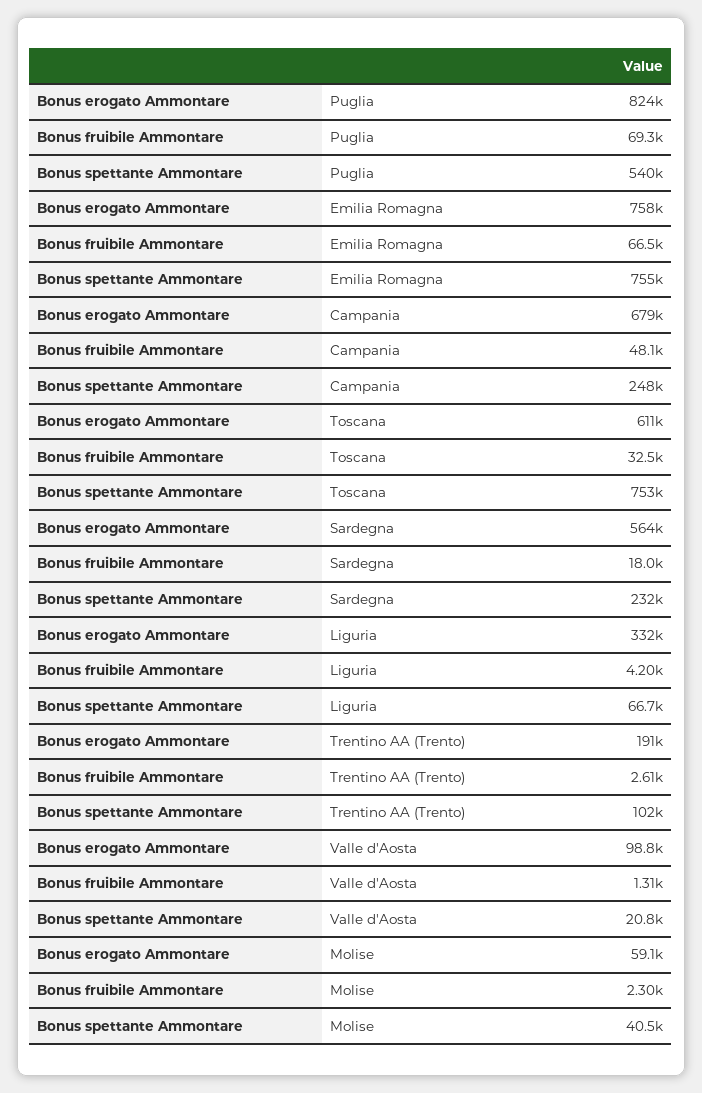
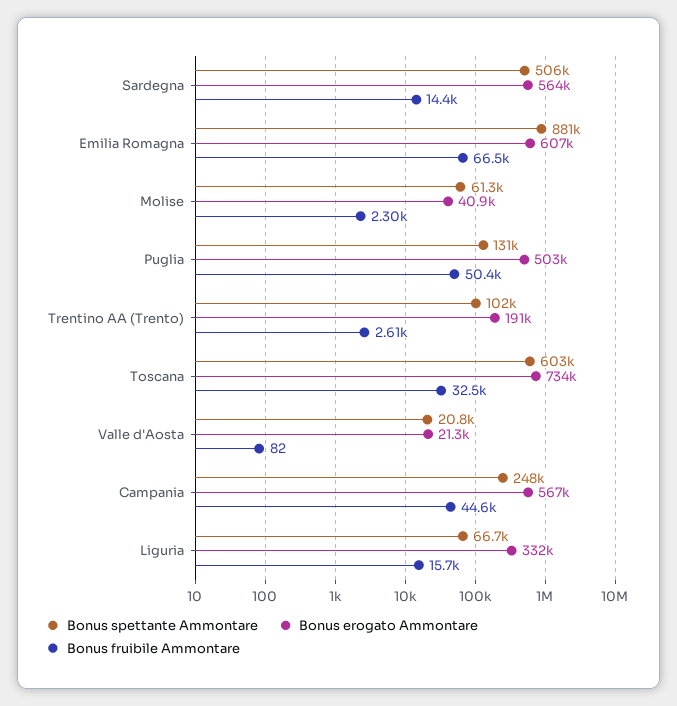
  {
    "Bonus erogato Ammontare": {
-     "Puglia": 824000,
+     "Puglia": 503000,
-     "Emilia Romagna": 758000,
+     "Emilia Romagna": 607000,
-     "Campania": 679000,
+     "Campania": 567000,
-     "Toscana": 611000,
+     "Toscana": 734000,
      "Sardegna": 564000,
      "Liguria": 332000,
      "Trentino AA (Trento)": 191000,
-     "Valle d'Aosta": 98800,
+     "Valle d'Aosta": 21300,
-     "Molise": 59100
+     "Molise": 40900
    },
    "Bonus fruibile Ammontare": {
-     "Puglia": 69300,
+     "Puglia": 50400,
      "Emilia Romagna": 66500,
-     "Campania": 48100,
+     "Campania": 44600,
      "Toscana": 32500,
-     "Sardegna": 18000,
+     "Sardegna": 14400,
-     "Liguria": 4200,
+     "Liguria": 15700,
      "Trentino AA (Trento)": 2610,
-     "Valle d'Aosta": 1310,
+     "Valle d'Aosta": 82,
      "Molise": 2300
    },
    "Bonus spettante Ammontare": {
-     "Puglia": 540000,
+     "Puglia": 131000,
-     "Emilia Romagna": 755000,
+     "Emilia Romagna": 881000,
      "Campania": 248000,
-     "Toscana": 753000,
+     "Toscana": 603000,
-     "Sardegna": 232000,
+     "Sardegna": 506000,
      "Liguria": 66700,
      "Trentino AA (Trento)": 102000,
      "Valle d'Aosta": 20800,
-     "Molise": 40500
+     "Molise": 61300
    }
  }

